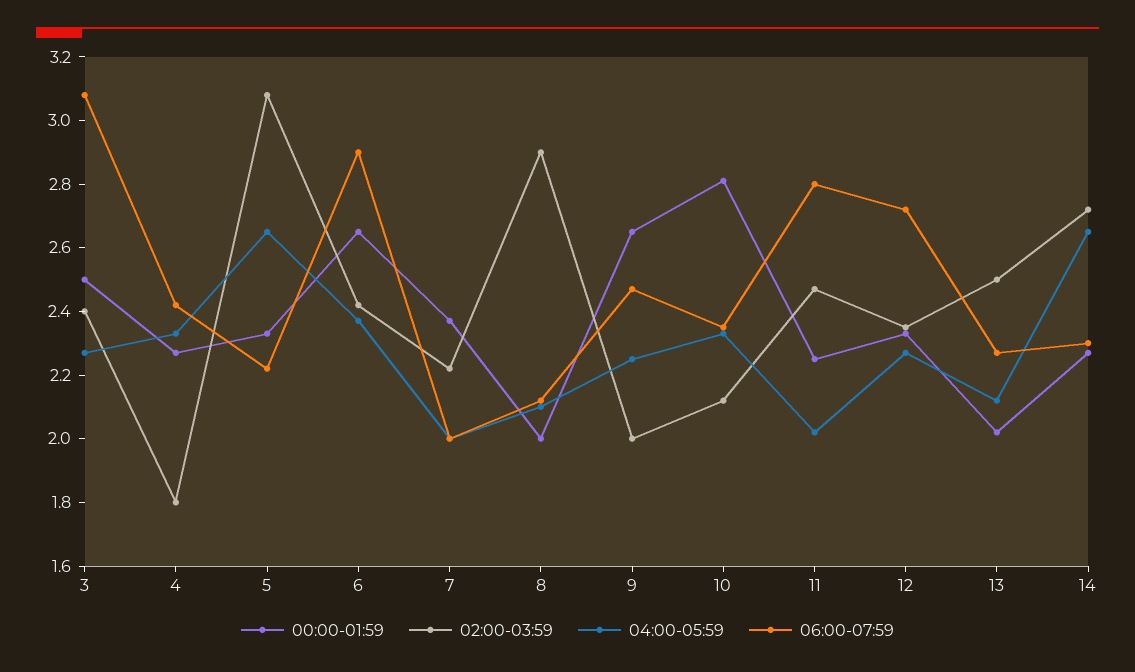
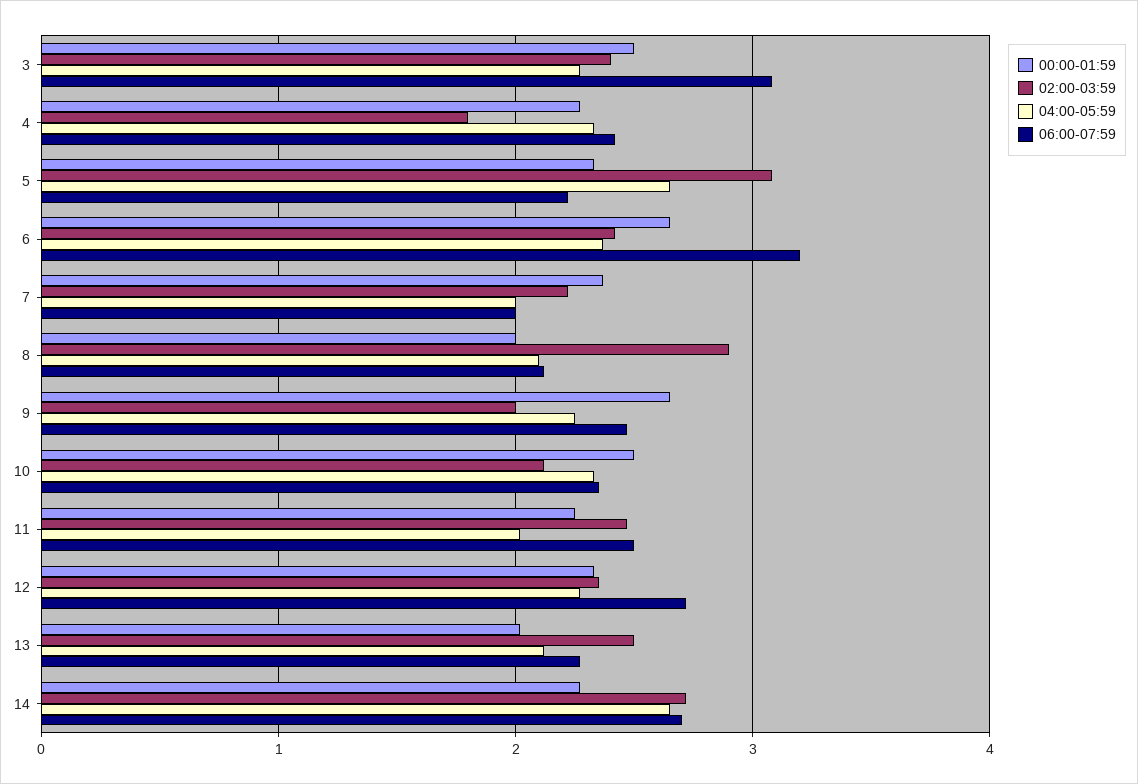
  {
    "00:00-01:59": {
      "3": 2.5,
      "4": 2.25,
      "5": 2.35,
      "6": 2.65,
      "7": 2.35,
      "8": 2,
      "9": 2.65,
-     "10": 2.8,
+     "10": 2.5,
      "11": 2.25,
      "12": 2.35,
      "13": 2,
      "14": 2.25
    },
    "02:00-03:59": {
      "3": 2.4,
      "4": 1.8,
      "5": 3.1,
      "6": 2.4,
      "7": 2.2,
      "8": 2.9,
      "9": 2,
      "10": 2.1,
      "11": 2.45,
      "12": 2.35,
      "13": 2.5,
      "14": 2.7
    },
    "04:00-05:59": {
      "3": 2.25,
      "4": 2.35,
      "5": 2.65,
      "6": 2.35,
      "7": 2,
      "8": 2.1,
      "9": 2.25,
      "10": 2.35,
      "11": 2,
      "12": 2.25,
      "13": 2.1,
      "14": 2.65
    },
    "06:00-07:59": {
      "3": 3.1,
      "4": 2.4,
      "5": 2.2,
-     "6": 2.9,
+     "6": 3.2,
      "7": 2,
      "8": 2.1,
      "9": 2.45,
      "10": 2.35,
-     "11": 2.8,
+     "11": 2.5,
      "12": 2.7,
      "13": 2.25,
-     "14": 2.3
+     "14": 2.7
    }
  }

